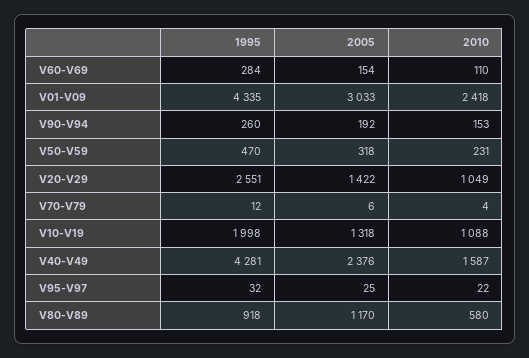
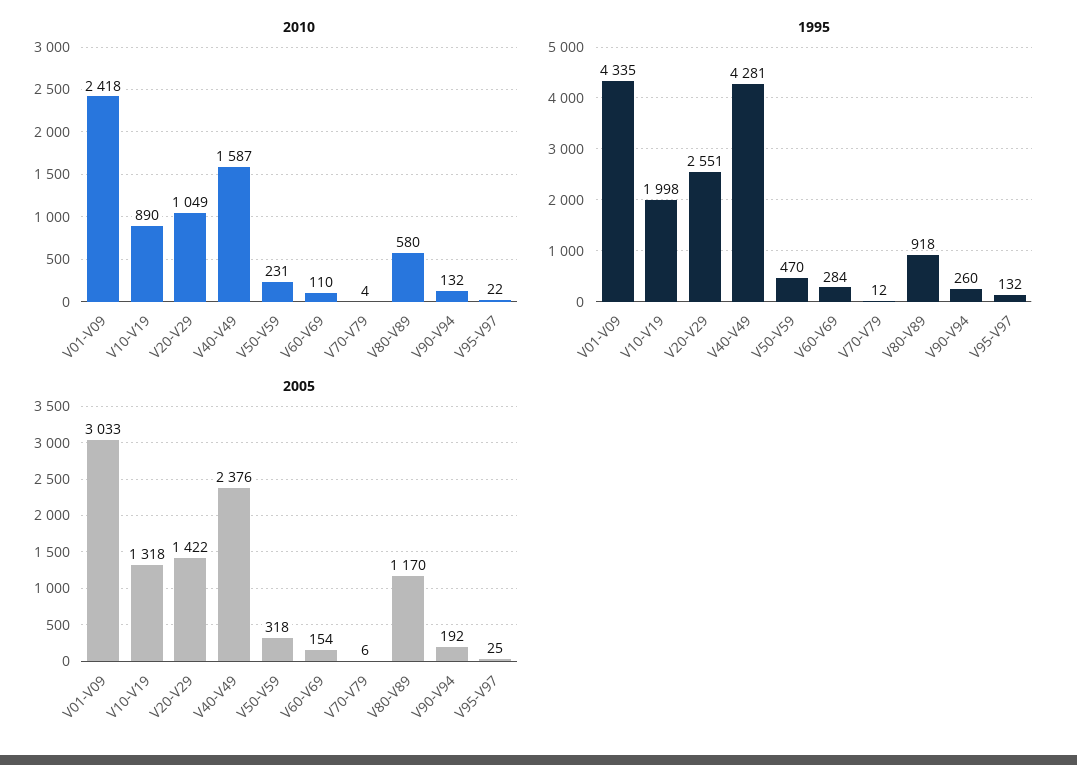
  {
    "1995": {
      "V60-V69": 284,
      "V01-V09": 4335,
      "V90-V94": 260,
      "V50-V59": 470,
      "V20-V29": 2551,
      "V70-V79": 12,
      "V10-V19": 1998,
      "V40-V49": 4281,
-     "V95-V97": 32,
+     "V95-V97": 132,
      "V80-V89": 918
    },
    "2005": {
      "V60-V69": 154,
      "V01-V09": 3033,
      "V90-V94": 192,
      "V50-V59": 318,
      "V20-V29": 1422,
      "V70-V79": 6,
      "V10-V19": 1318,
      "V40-V49": 2376,
      "V95-V97": 25,
      "V80-V89": 1170
    },
    "2010": {
      "V60-V69": 110,
      "V01-V09": 2418,
-     "V90-V94": 153,
+     "V90-V94": 132,
      "V50-V59": 231,
      "V20-V29": 1049,
      "V70-V79": 4,
-     "V10-V19": 1088,
+     "V10-V19": 890,
      "V40-V49": 1587,
      "V95-V97": 22,
      "V80-V89": 580
    }
  }

